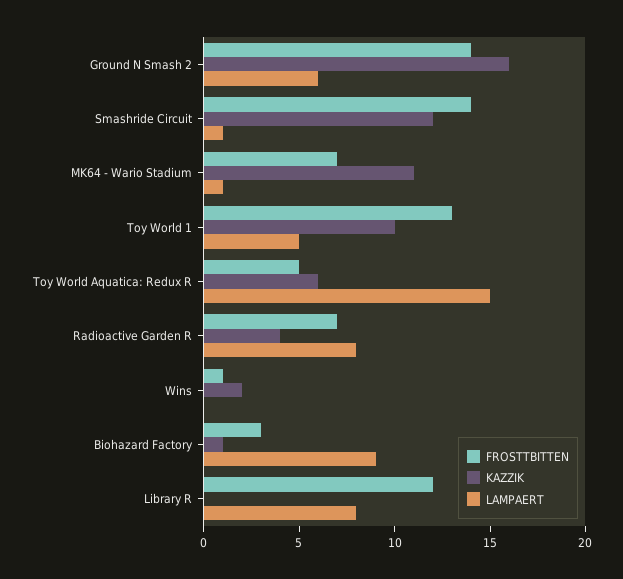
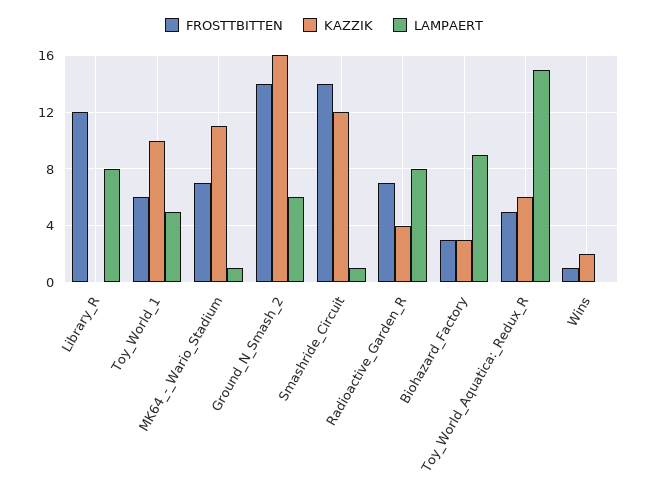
  {
    "FROSTTBITTEN": {
      "Ground N Smash 2": 14,
      "Smashride Circuit": 14,
      "MK64 - Wario Stadium": 7,
-     "Toy World 1": 13,
+     "Toy World 1": 6,
      "Toy World Aquatica: Redux R": 5,
      "Radioactive Garden R": 7,
      "Wins": 1,
      "Biohazard Factory": 3,
      "Library R": 12
    },
    "KAZZIK": {
      "Ground N Smash 2": 16,
      "Smashride Circuit": 12,
      "MK64 - Wario Stadium": 11,
      "Toy World 1": 10,
      "Toy World Aquatica: Redux R": 6,
      "Radioactive Garden R": 4,
      "Wins": 2,
-     "Biohazard Factory": 1,
+     "Biohazard Factory": 3,
      "Library R": 0
    },
    "LAMPAERT": {
      "Ground N Smash 2": 6,
      "Smashride Circuit": 1,
      "MK64 - Wario Stadium": 1,
      "Toy World 1": 5,
      "Toy World Aquatica: Redux R": 15,
      "Radioactive Garden R": 8,
      "Wins": 0,
      "Biohazard Factory": 9,
      "Library R": 8
    }
  }

